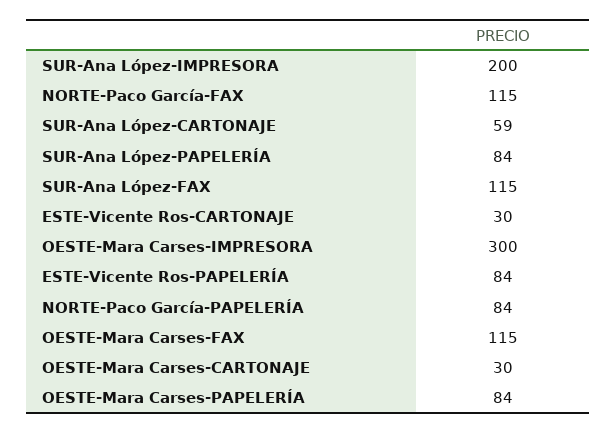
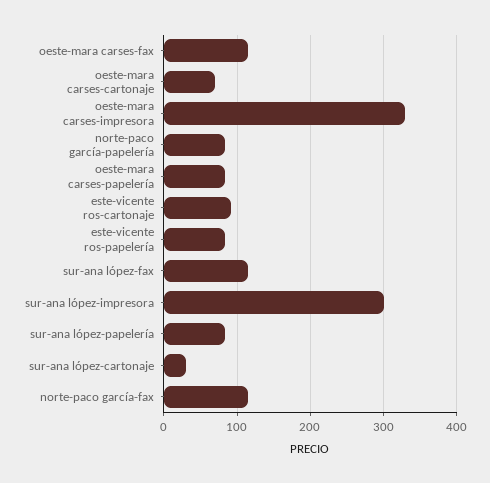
  {
-   "SUR-Ana López-IMPRESORA": 200,
+   "SUR-Ana López-IMPRESORA": 300,
    "NORTE-Paco García-FAX": 115,
-   "SUR-Ana López-CARTONAJE": 59,
+   "SUR-Ana López-CARTONAJE": 30,
    "SUR-Ana López-PAPELERÍA": 84,
    "SUR-Ana López-FAX": 115,
-   "ESTE-Vicente Ros-CARTONAJE": 30,
+   "ESTE-Vicente Ros-CARTONAJE": 90,
-   "OESTE-Mara Carses-IMPRESORA": 300,
+   "OESTE-Mara Carses-IMPRESORA": 330,
    "ESTE-Vicente Ros-PAPELERÍA": 84,
    "NORTE-Paco García-PAPELERÍA": 84,
    "OESTE-Mara Carses-FAX": 115,
-   "OESTE-Mara Carses-CARTONAJE": 30,
+   "OESTE-Mara Carses-CARTONAJE": 70,
    "OESTE-Mara Carses-PAPELERÍA": 84
  }

